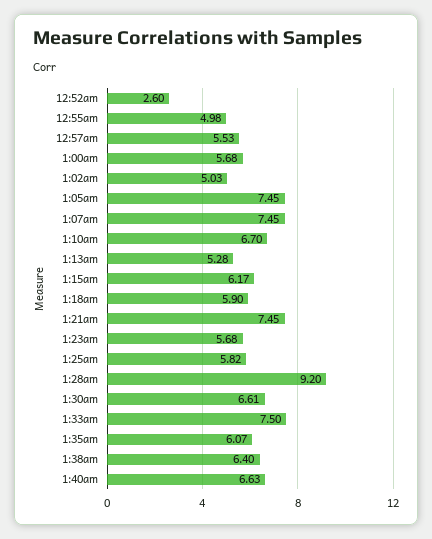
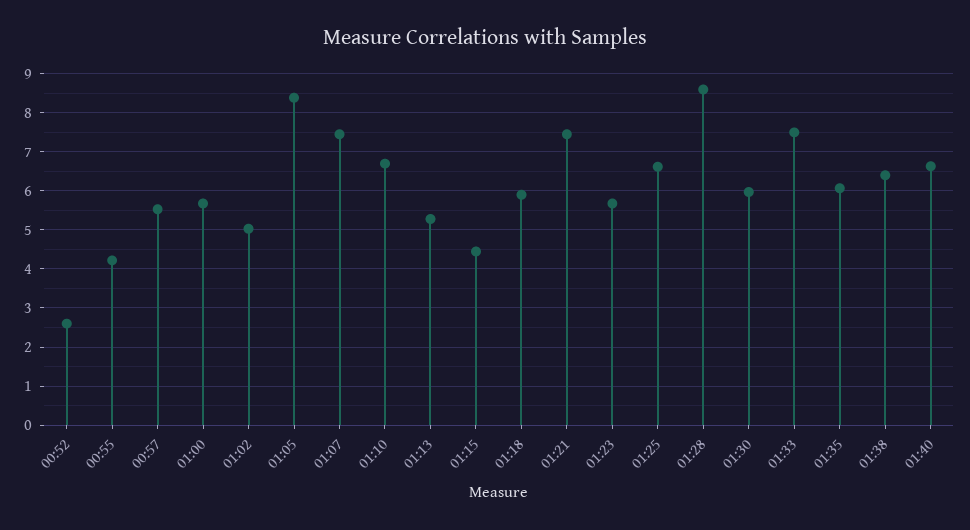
  {
    "12:52am": 2.6,
-   "12:55am": 4.98,
+   "12:55am": 4.2,
    "12:57am": 5.53,
    "1:00am": 5.68,
    "1:02am": 5.03,
-   "1:05am": 7.45,
+   "1:05am": 8.4,
    "1:07am": 7.45,
    "1:10am": 6.7,
    "1:13am": 5.28,
-   "1:15am": 6.17,
+   "1:15am": 4.4,
    "1:18am": 5.9,
    "1:21am": 7.45,
    "1:23am": 5.68,
-   "1:25am": 5.82,
+   "1:25am": 6.6,
-   "1:28am": 9.2,
+   "1:28am": 8.6,
-   "1:30am": 6.61,
+   "1:30am": 6,
    "1:33am": 7.5,
    "1:35am": 6.07,
    "1:38am": 6.4,
    "1:40am": 6.63
  }

